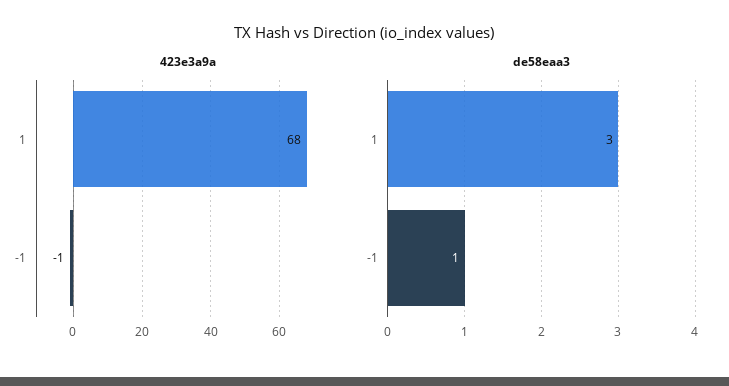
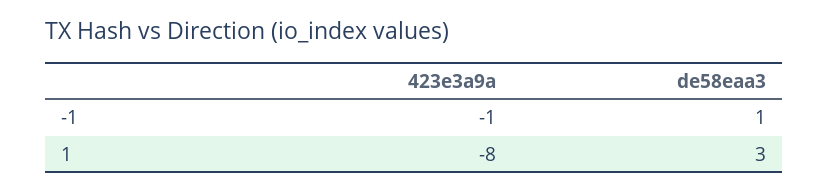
  {
    "423e3a9a": {
-     "1": 68,
+     "1": -8,
      "-1": -1
    },
    "de58eaa3": {
      "1": 3,
      "-1": 1
    }
  }

